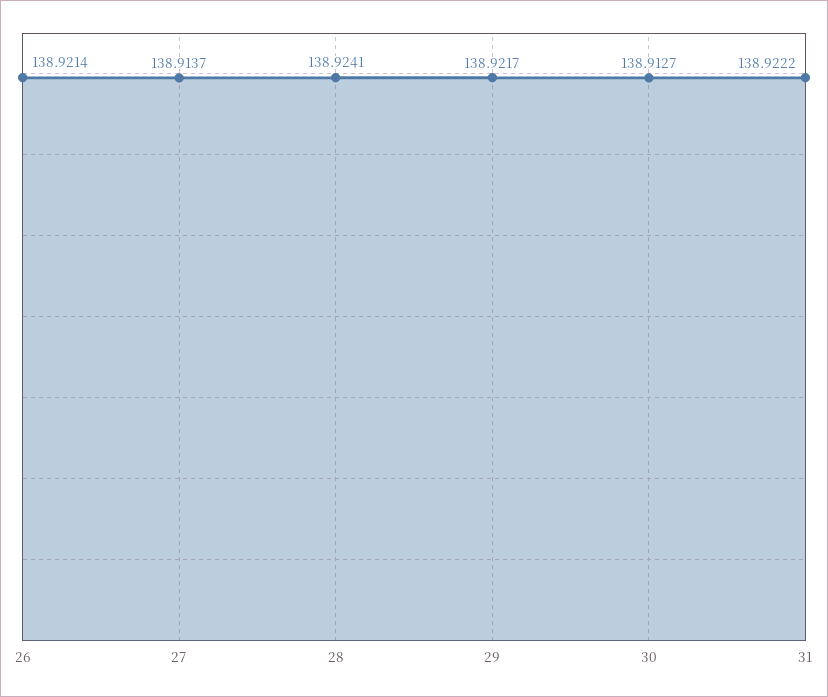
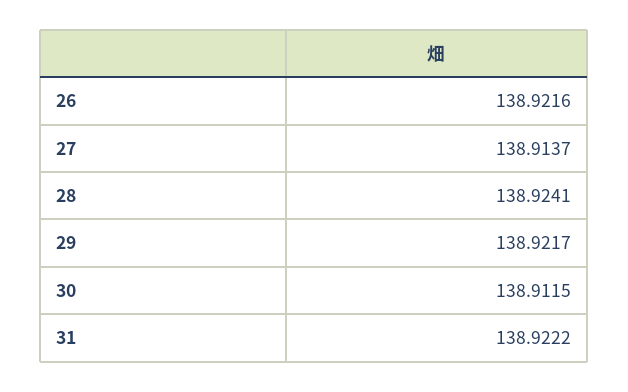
  {
-   "26": 138.9214,
+   "26": 138.9216,
    "27": 138.9137,
    "28": 138.9241,
    "29": 138.9217,
-   "30": 138.9127,
+   "30": 138.9115,
    "31": 138.9222
  }

